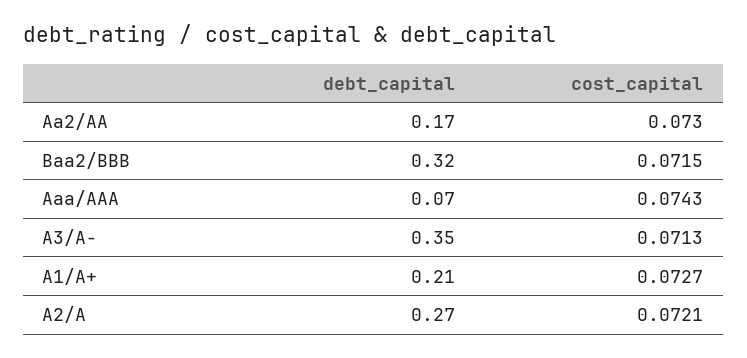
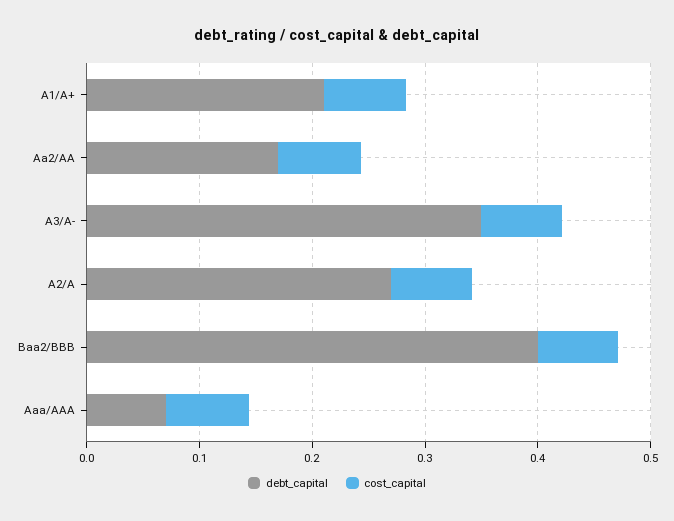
  {
    "debt_capital": {
      "Aa2/AA": 0.17,
-     "Baa2/BBB": 0.32,
+     "Baa2/BBB": 0.4,
      "Aaa/AAA": 0.07,
      "A3/A-": 0.35,
      "A1/A+": 0.21,
      "A2/A": 0.27
    },
    "cost_capital": {
      "Aa2/AA": 0.073,
      "Baa2/BBB": 0.0715,
      "Aaa/AAA": 0.0743,
      "A3/A-": 0.0713,
      "A1/A+": 0.0727,
      "A2/A": 0.0721
    }
  }

